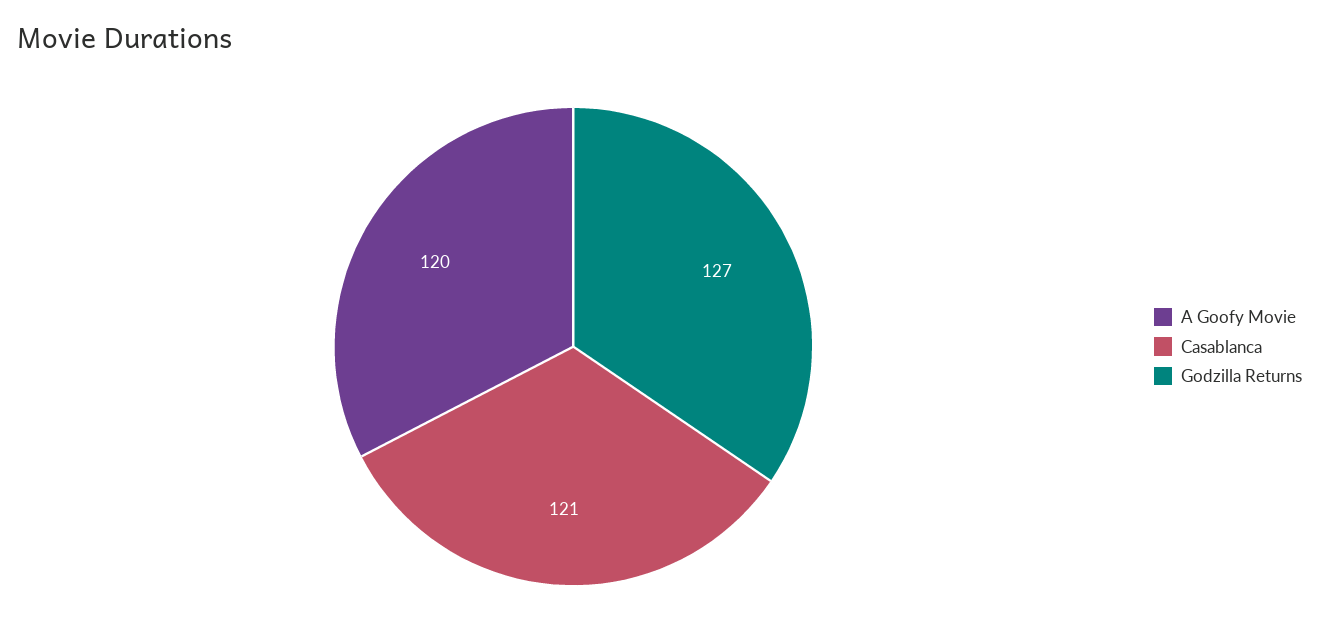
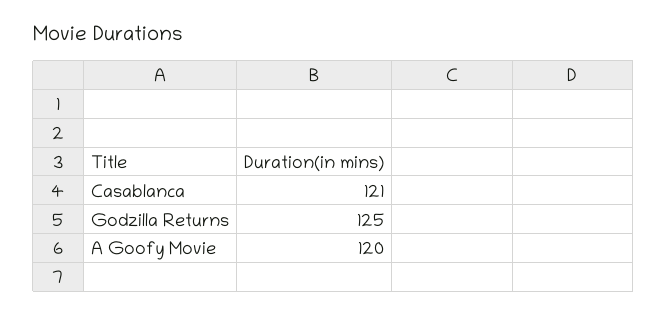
  {
    "A Goofy Movie": 120,
    "Casablanca": 121,
-   "Godzilla Returns": 127
+   "Godzilla Returns": 125
  }

